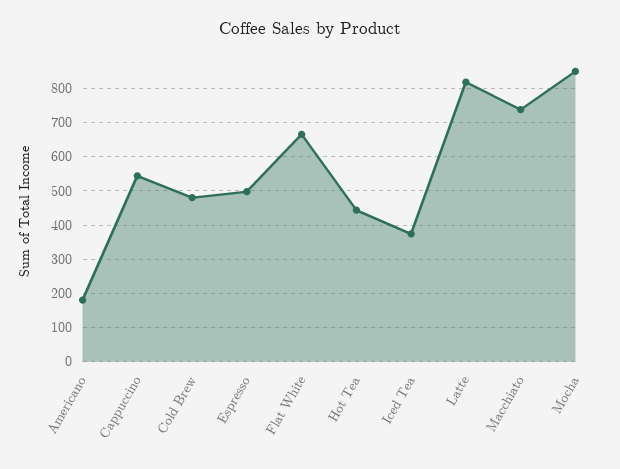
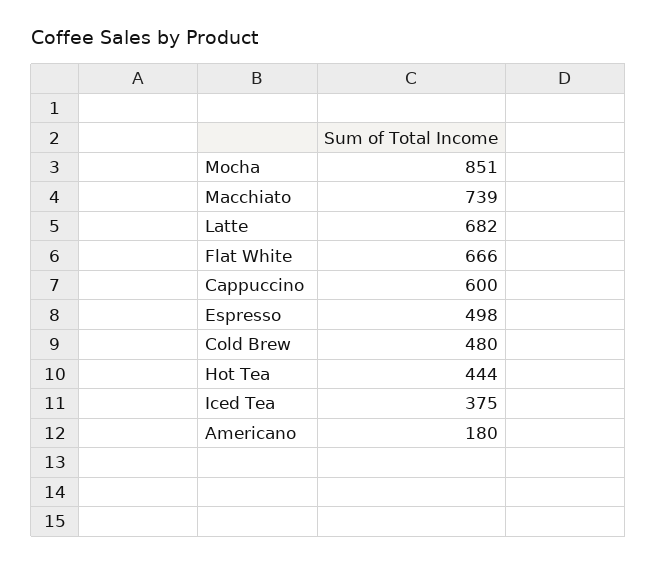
  {
    "Americano": 180,
-   "Cappuccino": 540,
+   "Cappuccino": 600,
    "Cold Brew": 480,
    "Espresso": 498,
    "Flat White": 666,
    "Hot Tea": 444,
    "Iced Tea": 375,
-   "Latte": 820,
+   "Latte": 682,
    "Macchiato": 739,
    "Mocha": 851
  }

